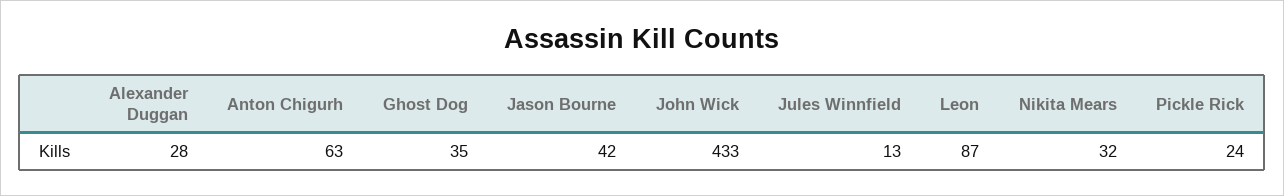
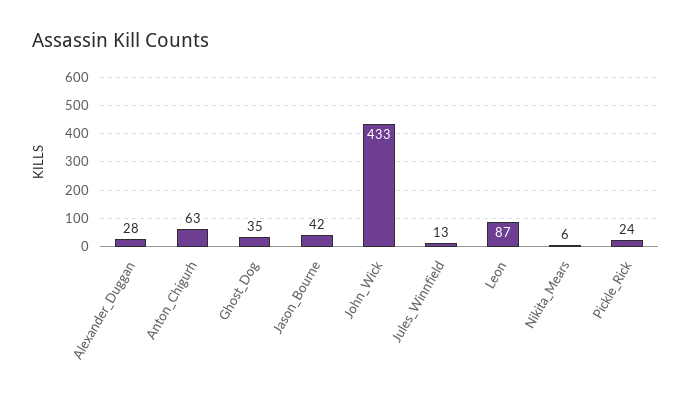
  {
    "Alexander Duggan": 28,
    "Anton Chigurh": 63,
    "Ghost Dog": 35,
    "Jason Bourne": 42,
    "John Wick": 433,
    "Jules Winnfield": 13,
    "Leon": 87,
-   "Nikita Mears": 32,
+   "Nikita Mears": 6,
    "Pickle Rick": 24
  }

